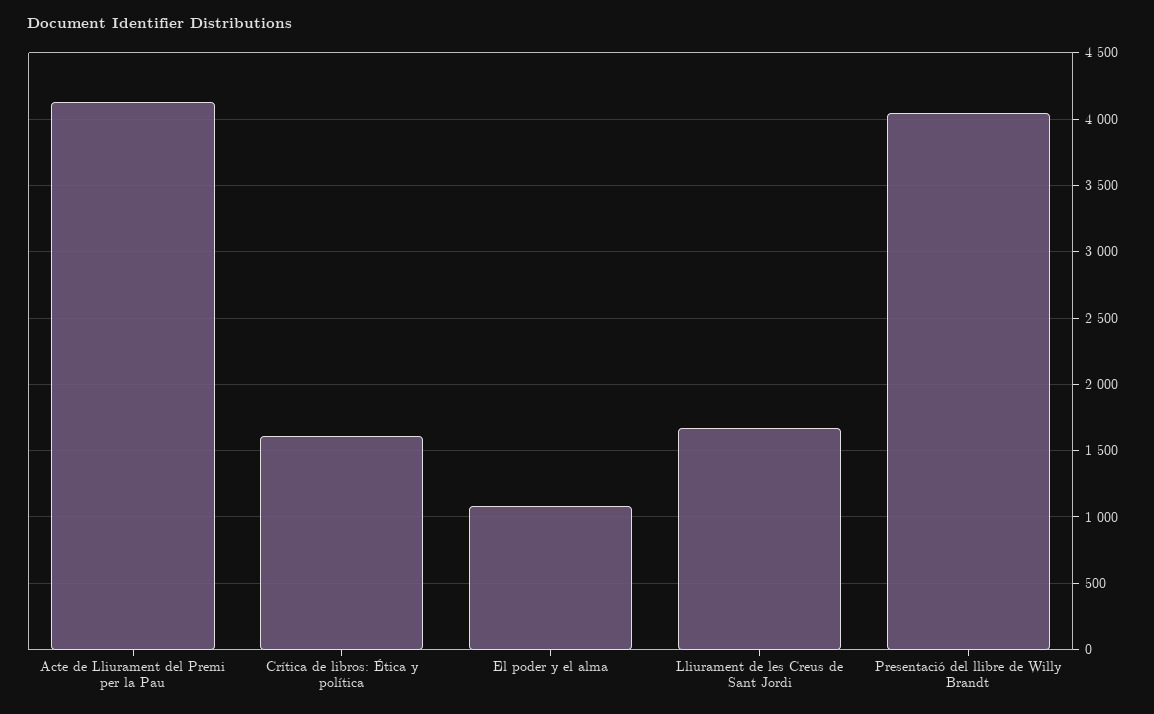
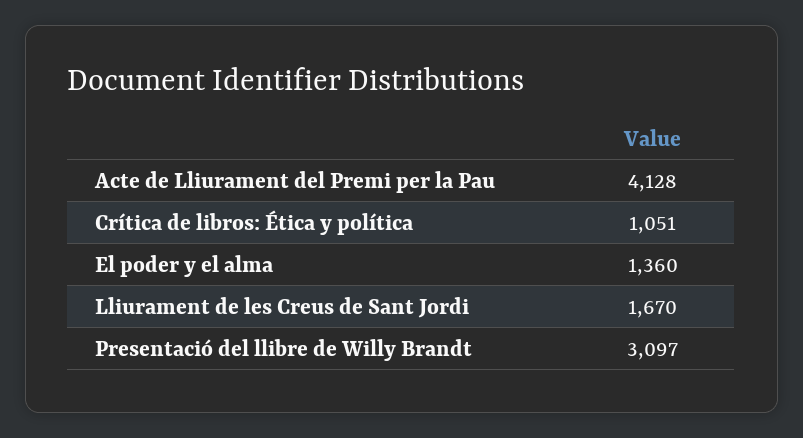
  {
    "Acte de Lliurament del Premi per la Pau": 4128,
-   "Crítica de libros: Ética y política": 1600,
+   "Crítica de libros: Ética y política": 1051,
-   "El poder y el alma": 1100,
+   "El poder y el alma": 1360,
    "Lliurament de les Creus de Sant Jordi": 1670,
-   "Presentació del llibre de Willy Brandt": 4050
+   "Presentació del llibre de Willy Brandt": 3097
  }

